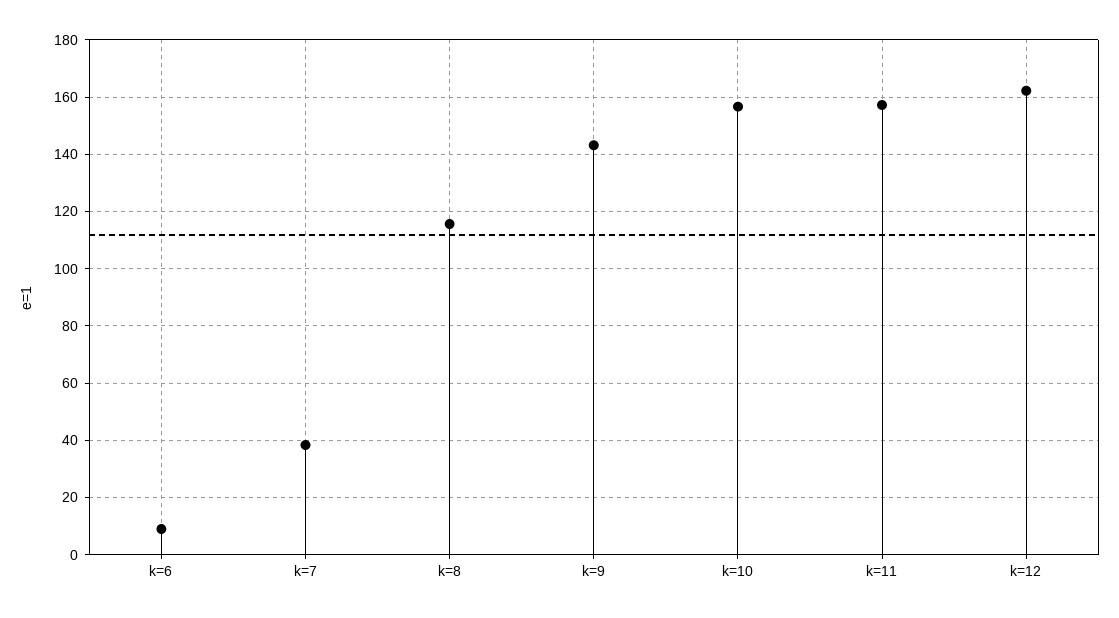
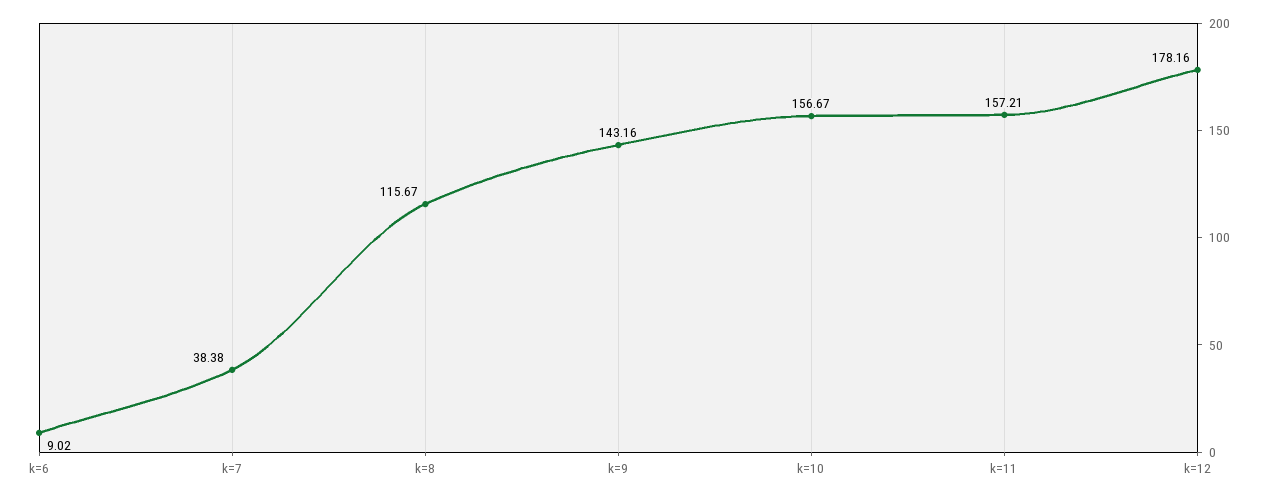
  {
    "k=6": 9.02,
    "k=7": 38.38,
    "k=8": 115.67,
    "k=9": 143.16,
    "k=10": 156.67,
    "k=11": 157.21,
-   "k=12": 162.5
+   "k=12": 178.16
  }

